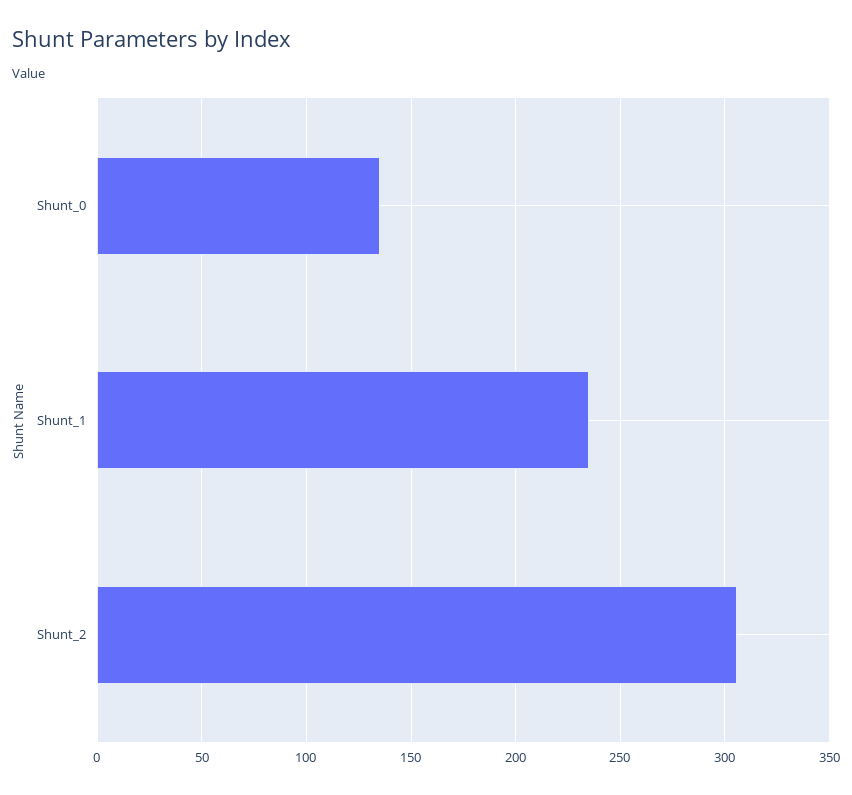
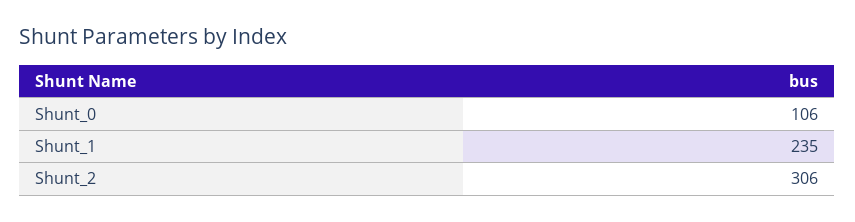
  {
-   "Shunt_0": 135,
+   "Shunt_0": 106,
    "Shunt_1": 235,
    "Shunt_2": 306
  }

